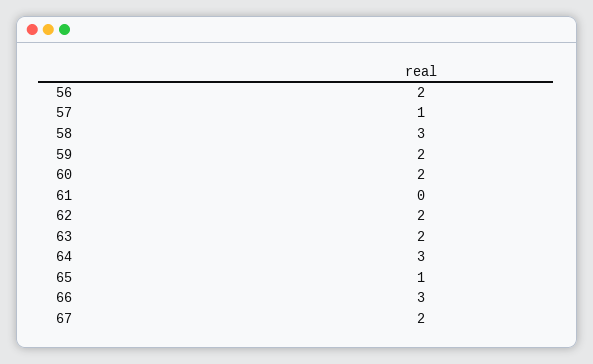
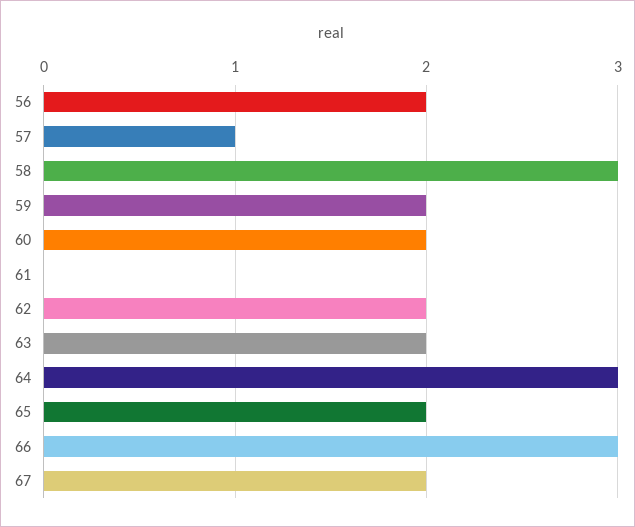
  {
    "56": 2,
    "57": 1,
    "58": 3,
    "59": 2,
    "60": 2,
    "61": 0,
    "62": 2,
    "63": 2,
    "64": 3,
-   "65": 1,
+   "65": 2,
    "66": 3,
    "67": 2
  }

